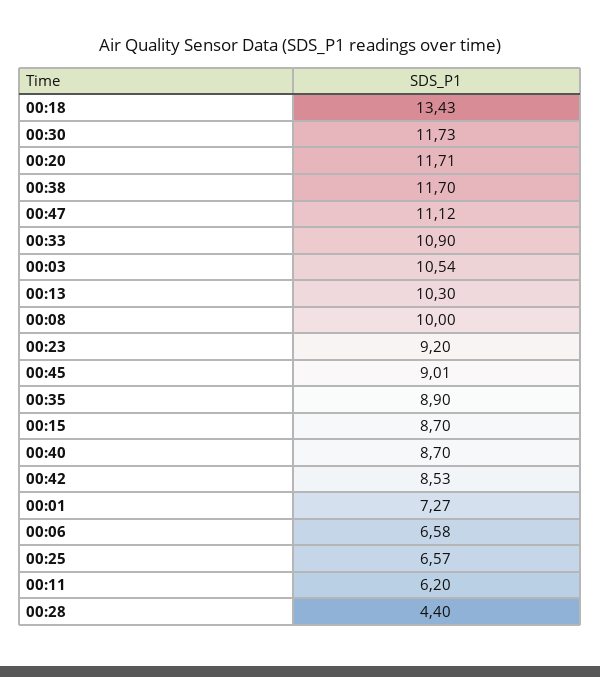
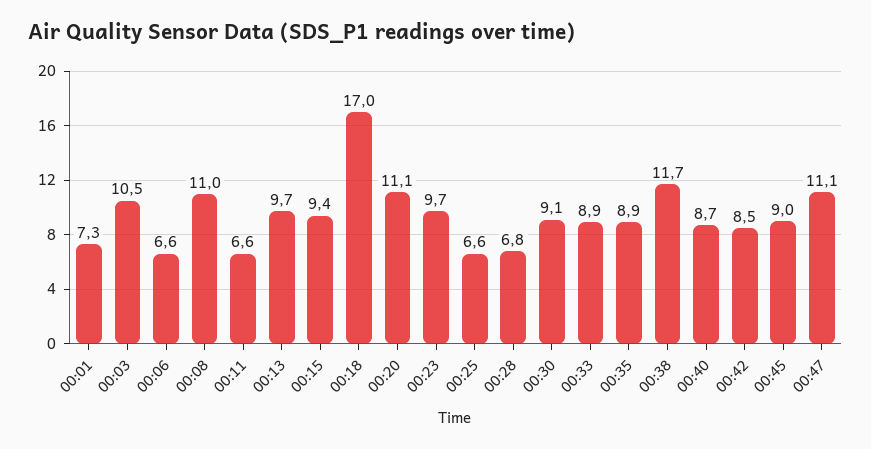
  {
-   "00:18": 13.43,
+   "00:18": 17,
-   "00:30": 11.73,
+   "00:30": 9.1,
-   "00:20": 11.71,
+   "00:20": 11.1,
    "00:38": 11.7,
    "00:47": 11.12,
-   "00:33": 10.9,
+   "00:33": 8.9,
    "00:03": 10.54,
-   "00:13": 10.3,
+   "00:13": 9.7,
-   "00:08": 10,
+   "00:08": 11,
-   "00:23": 9.2,
+   "00:23": 9.7,
    "00:45": 9.01,
    "00:35": 8.9,
-   "00:15": 8.7,
+   "00:15": 9.4,
    "00:40": 8.7,
    "00:42": 8.53,
    "00:01": 7.27,
    "00:06": 6.58,
    "00:25": 6.57,
-   "00:11": 6.2,
+   "00:11": 6.6,
-   "00:28": 4.4
+   "00:28": 6.8
  }

